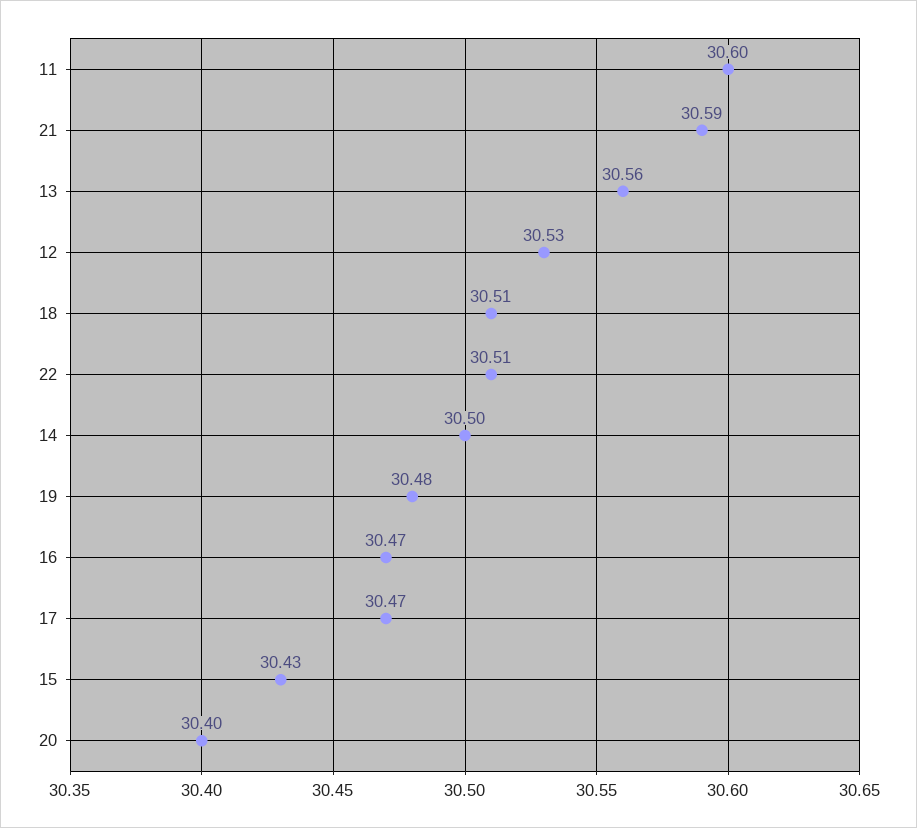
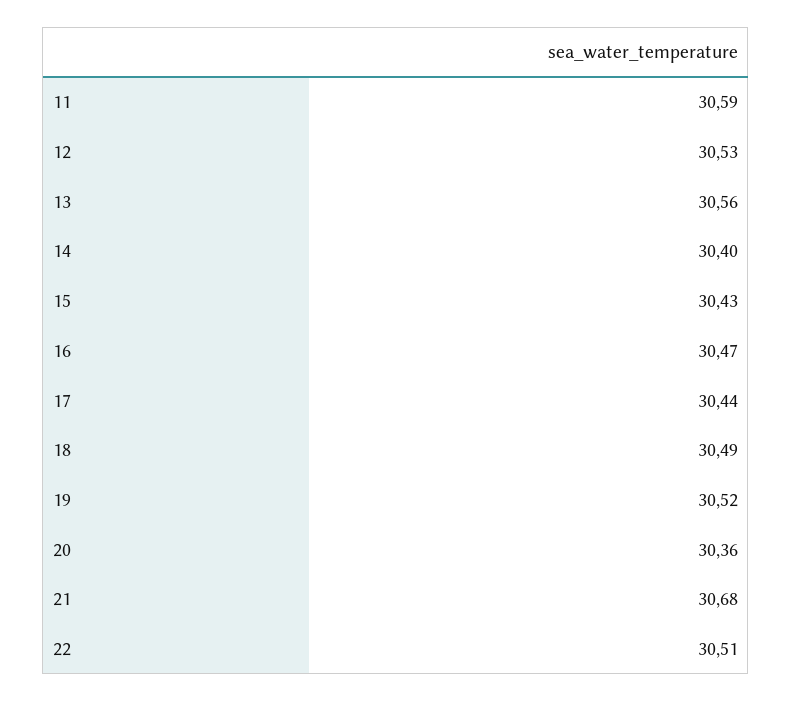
  {
-   "11": 30.6,
+   "11": 30.59,
-   "21": 30.59,
+   "21": 30.68,
    "13": 30.56,
    "12": 30.53,
-   "18": 30.51,
+   "18": 30.49,
    "22": 30.51,
-   "14": 30.5,
+   "14": 30.4,
-   "19": 30.48,
+   "19": 30.52,
    "16": 30.47,
-   "17": 30.47,
+   "17": 30.44,
    "15": 30.43,
-   "20": 30.4
+   "20": 30.36
  }

